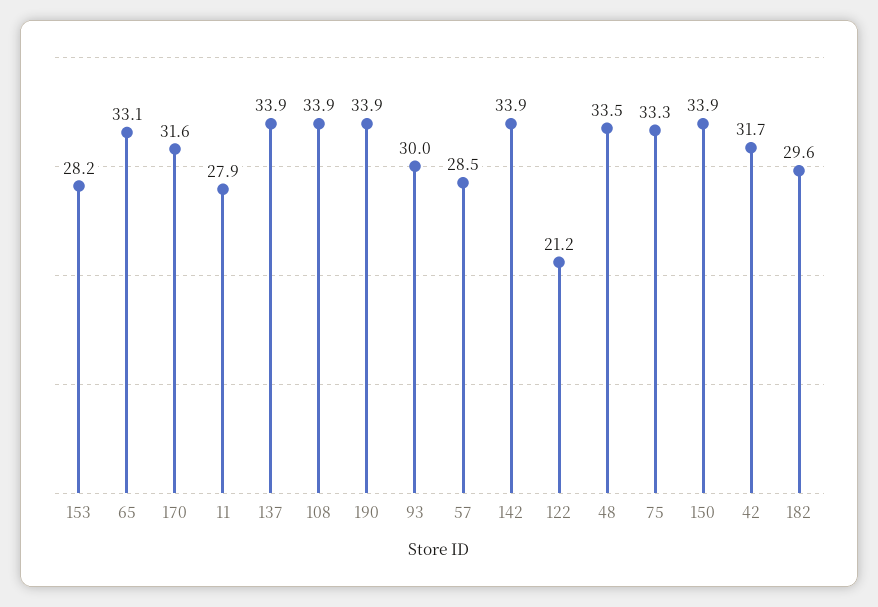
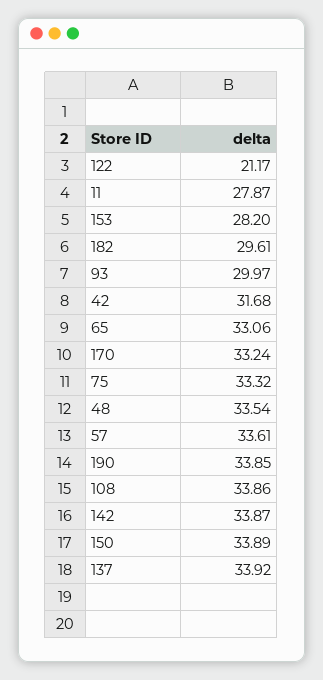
  {
    "153": 28.2,
    "65": 33.06,
-   "170": 31.6,
+   "170": 33.24,
    "11": 27.87,
    "137": 33.92,
    "108": 33.86,
    "190": 33.85,
    "93": 29.97,
-   "57": 28.5,
+   "57": 33.61,
    "142": 33.87,
    "122": 21.17,
    "48": 33.54,
    "75": 33.32,
    "150": 33.89,
    "42": 31.68,
    "182": 29.61
  }

